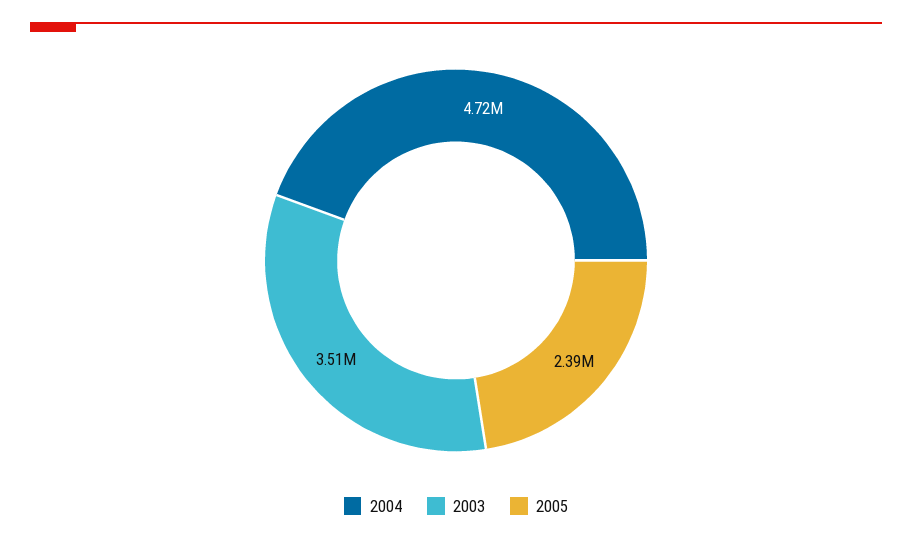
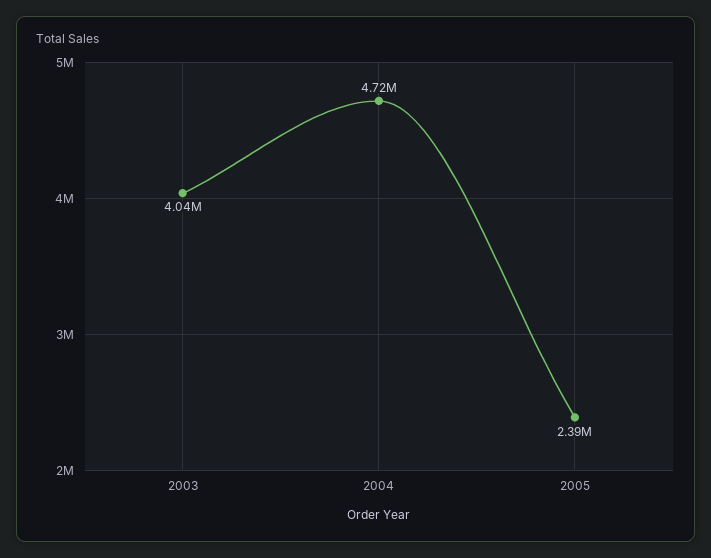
  {
    "2004": 4720000,
-   "2003": 3510000,
+   "2003": 4040000,
    "2005": 2390000
  }

